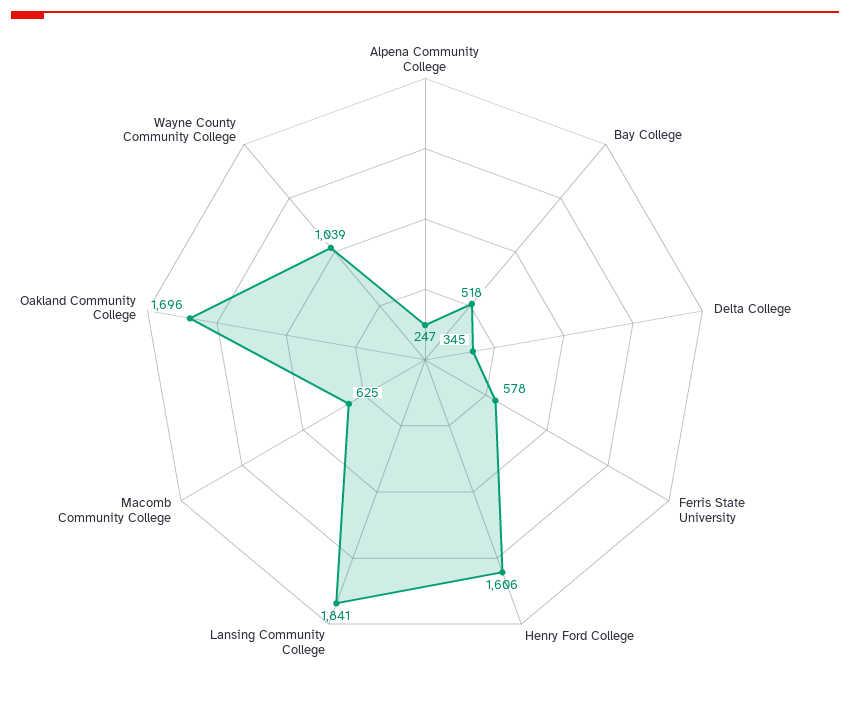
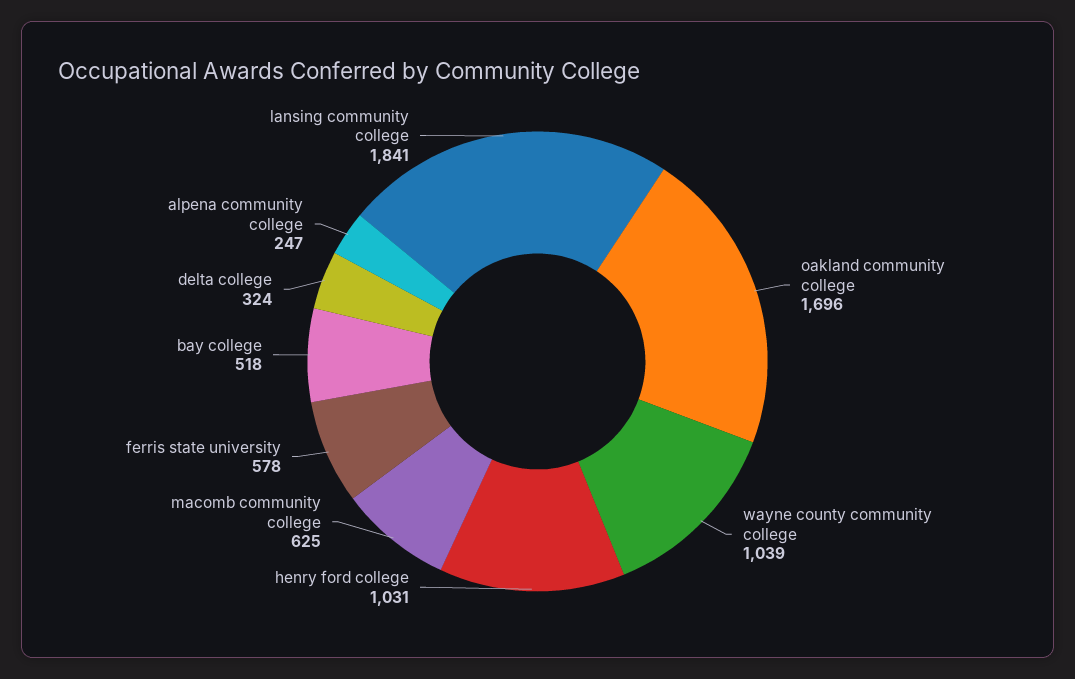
  {
    "Alpena Community College": 247,
    "Bay College": 518,
-   "Delta College": 345,
+   "Delta College": 324,
    "Ferris State University": 578,
-   "Henry Ford College": 1606,
+   "Henry Ford College": 1031,
    "Lansing Community College": 1841,
    "Macomb Community College": 625,
    "Oakland Community College": 1696,
    "Wayne County Community College": 1039
  }

